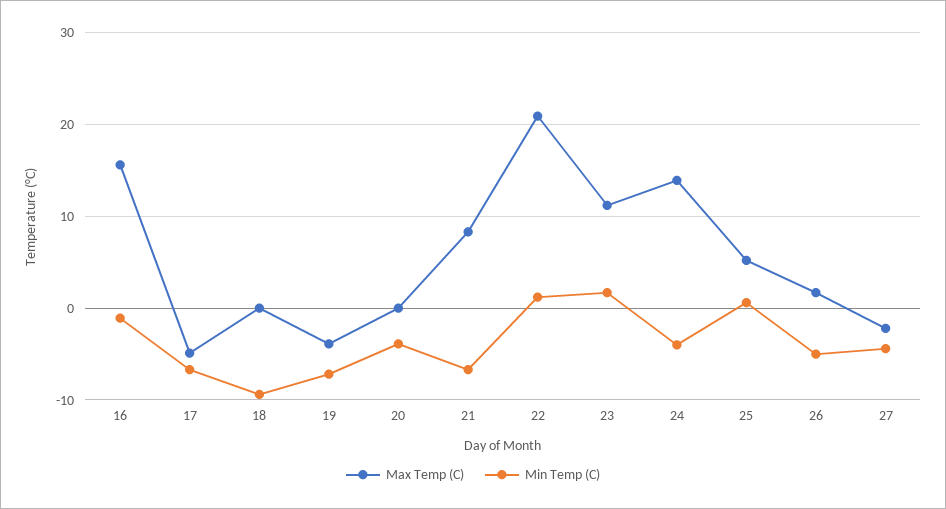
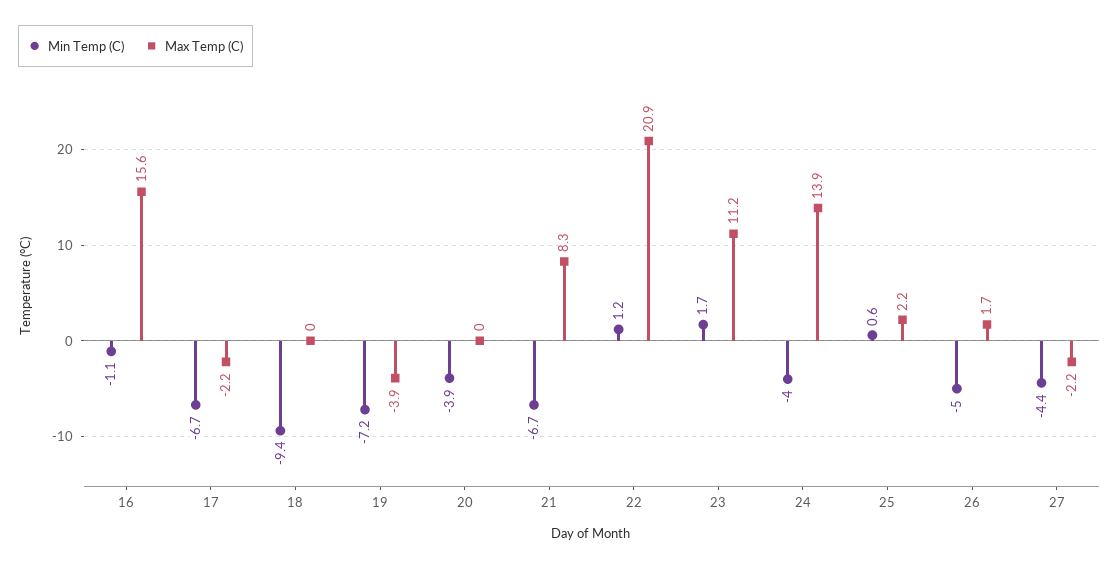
  {
    "Max Temp (C)": {
      "16": 15.6,
-     "17": -5,
+     "17": -2.2,
      "18": 0,
      "19": -3.9,
      "20": 0,
      "21": 8.3,
      "22": 20.9,
      "23": 11.2,
      "24": 13.9,
-     "25": 5,
+     "25": 2.2,
      "26": 1.7,
      "27": -2.2
    },
    "Min Temp (C)": {
      "16": -1.1,
      "17": -6.7,
      "18": -9.4,
      "19": -7.2,
      "20": -3.9,
      "21": -6.7,
      "22": 1.2,
      "23": 1.7,
      "24": -4,
      "25": 0.6,
      "26": -5,
      "27": -4.4
    }
  }

